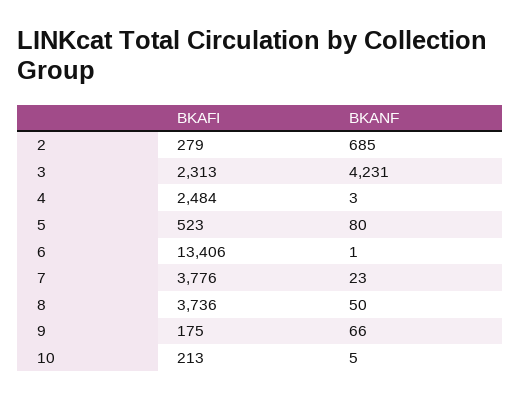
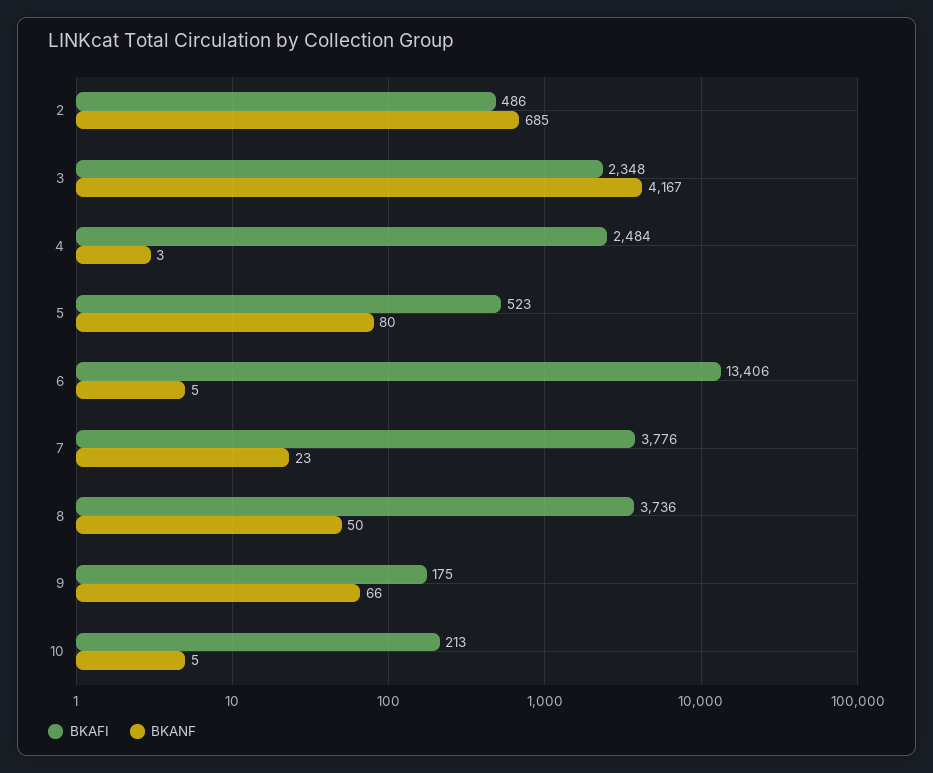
  {
    "BKAFI": {
-     "2": 279,
+     "2": 486,
-     "3": 2313,
+     "3": 2348,
      "4": 2484,
      "5": 523,
      "6": 13406,
      "7": 3776,
      "8": 3736,
      "9": 175,
      "10": 213
    },
    "BKANF": {
      "2": 685,
-     "3": 4231,
+     "3": 4167,
      "4": 3,
      "5": 80,
-     "6": 1,
+     "6": 5,
      "7": 23,
      "8": 50,
      "9": 66,
      "10": 5
    }
  }

